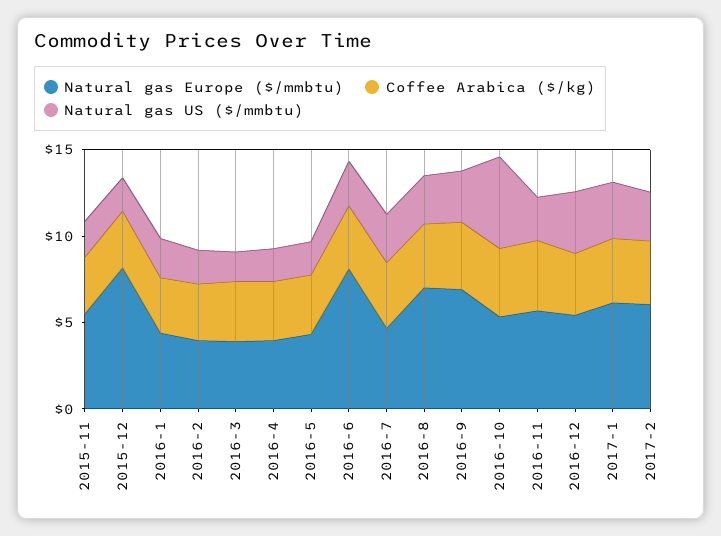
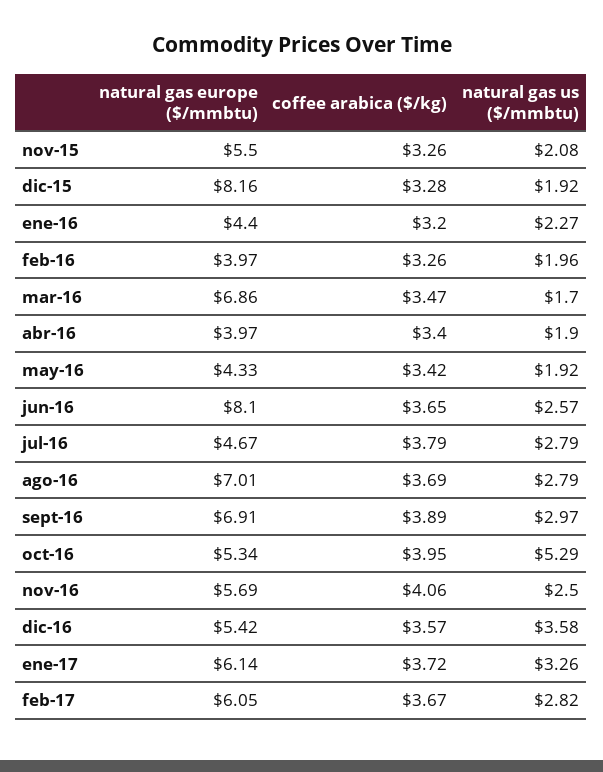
  {
    "Natural gas Europe ($/mmbtu)": {
      "2015-11": 5.5,
      "2015-12": 8.16,
      "2016-1": 4.4,
      "2016-2": 3.97,
-     "2016-3": 4,
+     "2016-3": 6.86,
      "2016-4": 3.97,
      "2016-5": 4.33,
      "2016-6": 8.1,
      "2016-7": 4.67,
      "2016-8": 7.01,
      "2016-9": 6.91,
      "2016-10": 5.34,
      "2016-11": 5.69,
      "2016-12": 5.42,
      "2017-1": 6.14,
      "2017-2": 6.05
    },
    "Coffee Arabica ($/kg)": {
      "2015-11": 3.26,
      "2015-12": 3.28,
      "2016-1": 3.2,
      "2016-2": 3.26,
      "2016-3": 3.47,
      "2016-4": 3.4,
      "2016-5": 3.42,
      "2016-6": 3.65,
      "2016-7": 3.79,
      "2016-8": 3.69,
      "2016-9": 3.89,
      "2016-10": 3.95,
      "2016-11": 4.06,
      "2016-12": 3.57,
      "2017-1": 3.72,
      "2017-2": 3.67
    },
    "Natural gas US ($/mmbtu)": {
      "2015-11": 2.08,
      "2015-12": 1.92,
      "2016-1": 2.27,
      "2016-2": 1.96,
      "2016-3": 1.7,
      "2016-4": 1.9,
      "2016-5": 1.92,
      "2016-6": 2.57,
      "2016-7": 2.79,
      "2016-8": 2.79,
      "2016-9": 2.97,
      "2016-10": 5.29,
      "2016-11": 2.5,
      "2016-12": 3.58,
      "2017-1": 3.26,
      "2017-2": 2.82
    }
  }

